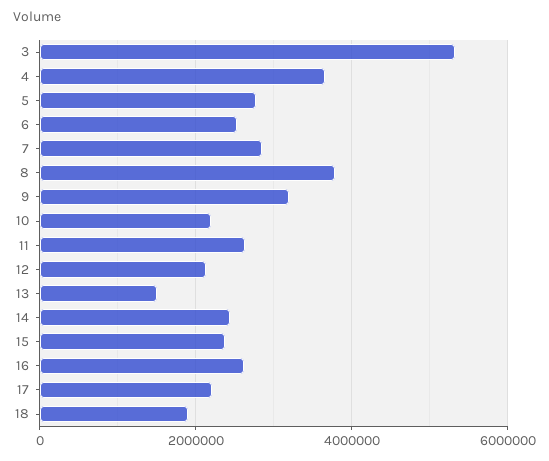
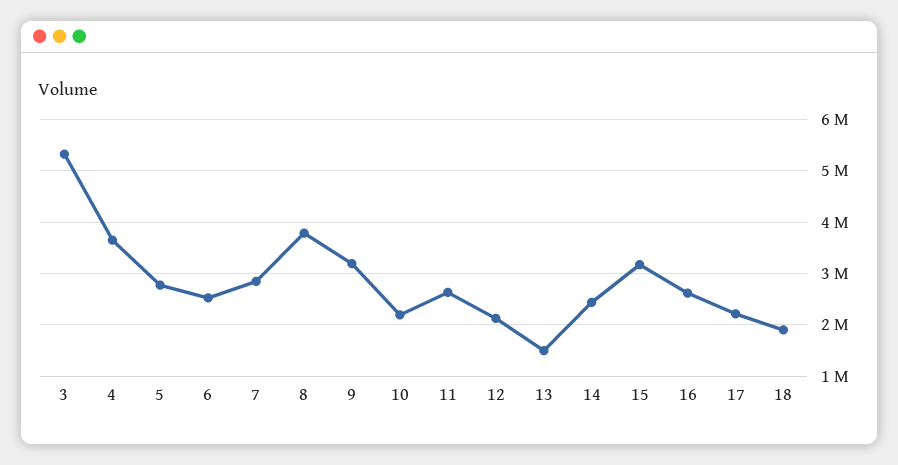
  {
    "3": 5400000,
    "4": 3600000,
    "5": 2800000,
    "6": 2600000,
    "7": 2800000,
    "8": 3800000,
    "9": 3200000,
    "10": 2200000,
    "11": 2600000,
    "12": 2200000,
    "13": 1400000,
    "14": 2400000,
-   "15": 2400000,
+   "15": 3200000,
    "16": 2600000,
    "17": 2200000,
    "18": 2000000
  }

